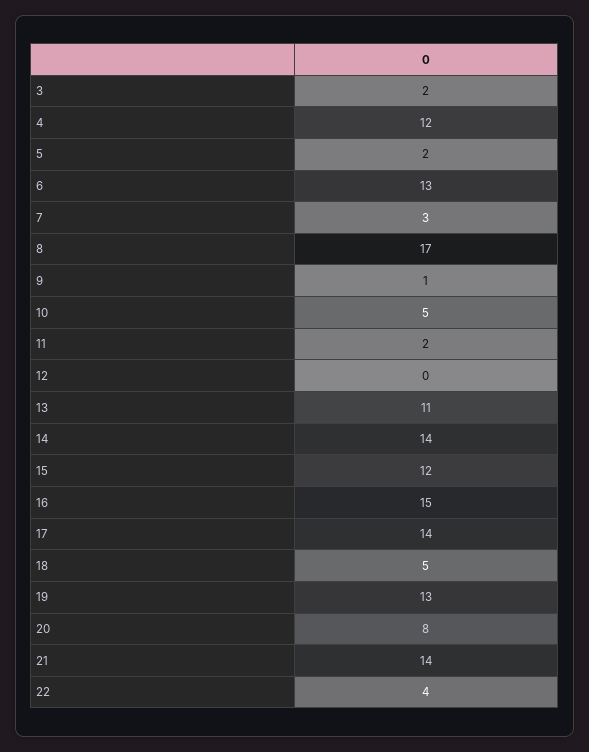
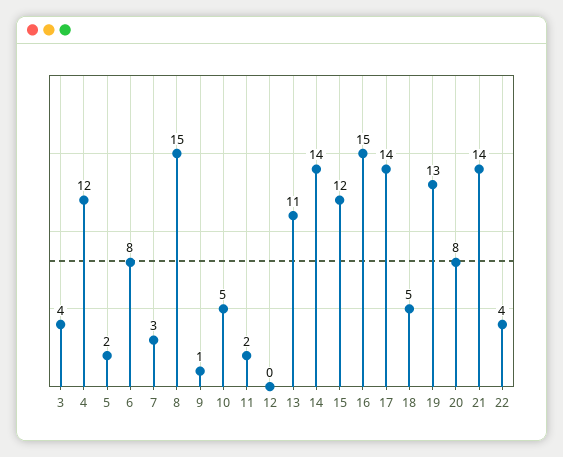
  {
-   "3": 2,
+   "3": 4,
    "4": 12,
    "5": 2,
-   "6": 13,
+   "6": 8,
    "7": 3,
-   "8": 17,
+   "8": 15,
    "9": 1,
    "10": 5,
    "11": 2,
    "12": 0,
    "13": 11,
    "14": 14,
    "15": 12,
    "16": 15,
    "17": 14,
    "18": 5,
    "19": 13,
    "20": 8,
    "21": 14,
    "22": 4
  }

